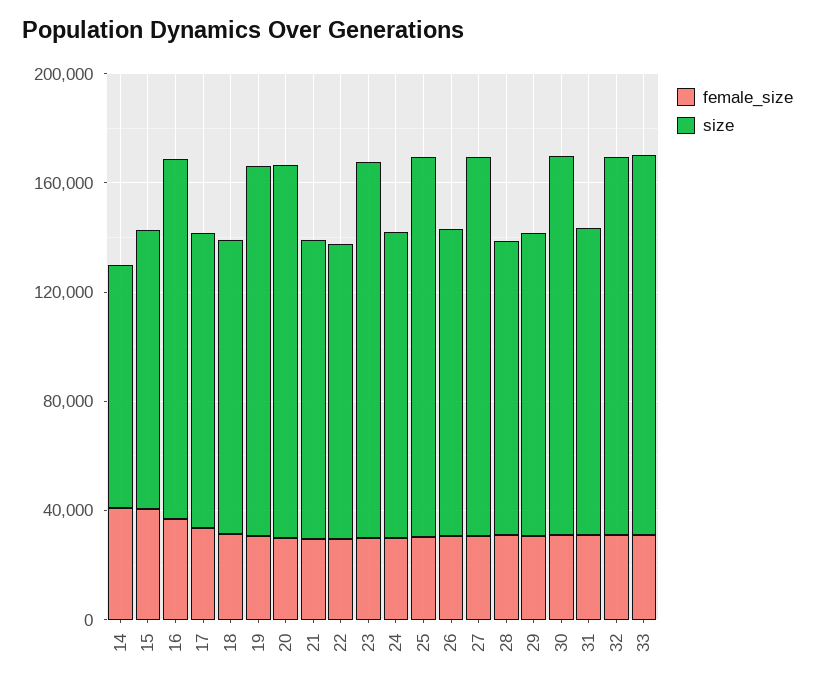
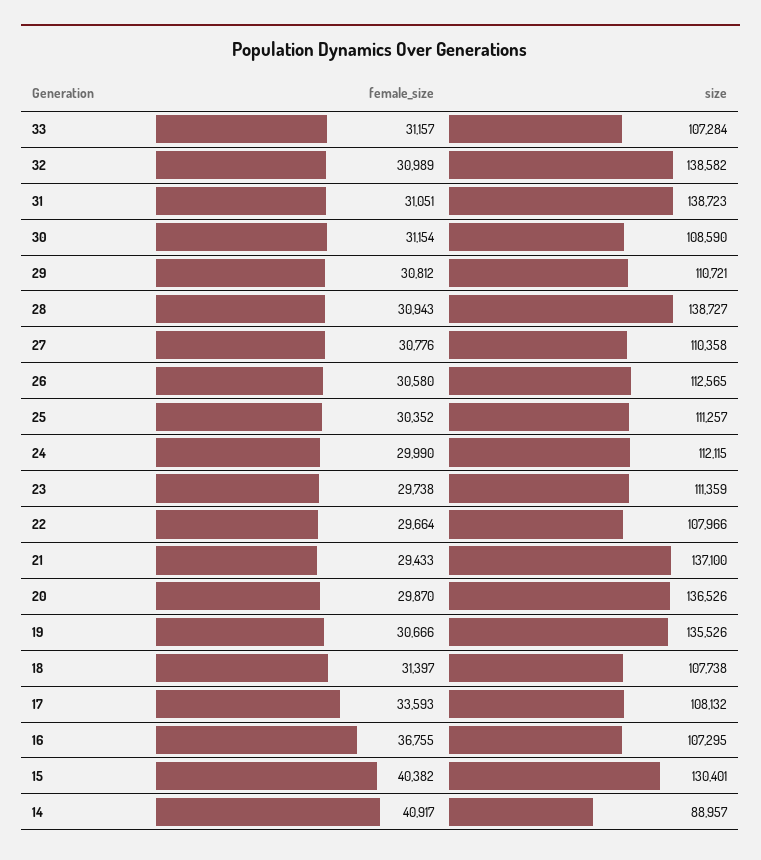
  {
    "female_size": {
      "14": 40917,
      "15": 40382,
      "16": 36755,
      "17": 33593,
      "18": 31397,
      "19": 30666,
      "20": 29870,
      "21": 29433,
      "22": 29664,
      "23": 29738,
      "24": 29990,
      "25": 30352,
      "26": 30580,
      "27": 30776,
      "28": 30943,
      "29": 30812,
      "30": 31154,
      "31": 31051,
      "32": 30989,
      "33": 31157
    },
    "size": {
      "14": 88957,
-     "15": 100000,
+     "15": 130401,
-     "16": 130000,
+     "16": 107295,
      "17": 108132,
      "18": 107738,
      "19": 135526,
      "20": 136526,
-     "21": 110000,
+     "21": 137100,
      "22": 107966,
-     "23": 140000,
+     "23": 111359,
      "24": 112115,
-     "25": 140000,
+     "25": 111257,
      "26": 112565,
-     "27": 140000,
+     "27": 110358,
-     "28": 110000,
+     "28": 138727,
      "29": 110721,
-     "30": 140000,
+     "30": 108590,
-     "31": 110000,
+     "31": 138723,
      "32": 138582,
-     "33": 140000
+     "33": 107284
    }
  }

